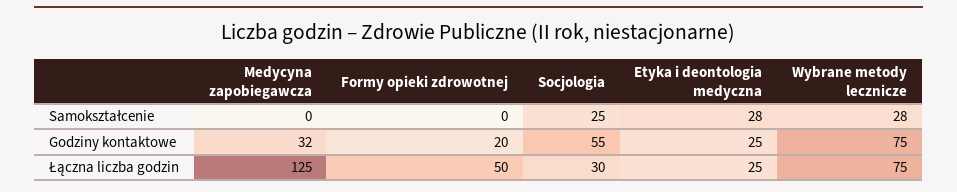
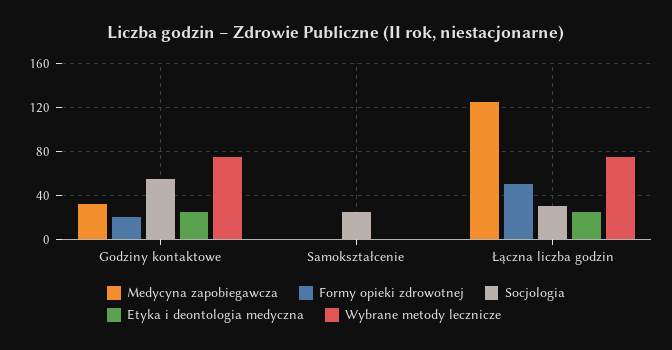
  {
    "Medycyna zapobiegawcza": {
      "Samokształcenie": 0,
      "Godziny kontaktowe": 32,
      "Łączna liczba godzin": 125
    },
    "Formy opieki zdrowotnej": {
      "Samokształcenie": 0,
      "Godziny kontaktowe": 20,
      "Łączna liczba godzin": 50
    },
    "Socjologia": {
      "Samokształcenie": 25,
      "Godziny kontaktowe": 55,
      "Łączna liczba godzin": 30
    },
    "Etyka i deontologia medyczna": {
-     "Samokształcenie": 28,
+     "Samokształcenie": 0,
      "Godziny kontaktowe": 25,
      "Łączna liczba godzin": 25
    },
    "Wybrane metody lecznicze": {
-     "Samokształcenie": 28,
+     "Samokształcenie": 0,
      "Godziny kontaktowe": 75,
      "Łączna liczba godzin": 75
    }
  }

